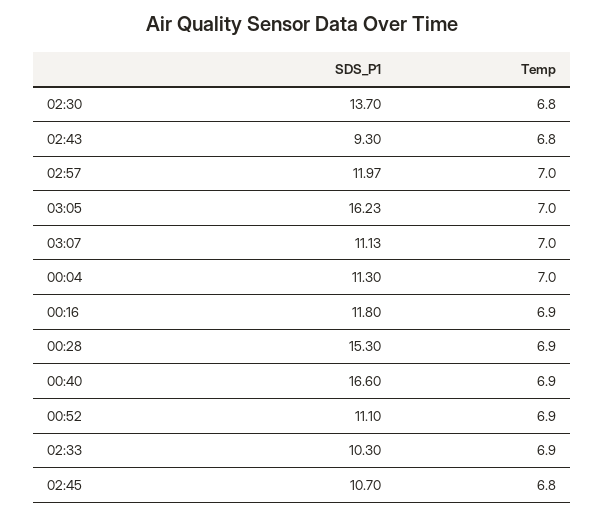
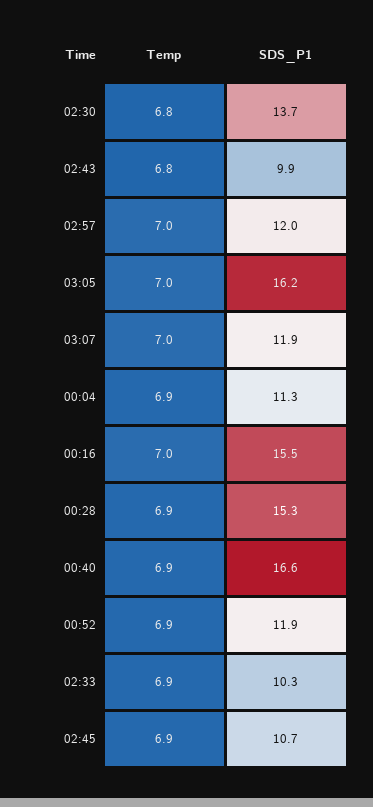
  {
    "SDS_P1": {
      "02:30": 13.7,
-     "02:43": 9.3,
+     "02:43": 9.9,
      "02:57": 11.97,
      "03:05": 16.23,
-     "03:07": 11.13,
+     "03:07": 11.9,
      "00:04": 11.3,
-     "00:16": 11.8,
+     "00:16": 15.5,
      "00:28": 15.3,
      "00:40": 16.6,
-     "00:52": 11.1,
+     "00:52": 11.9,
      "02:33": 10.3,
      "02:45": 10.7
    },
    "Temp": {
      "02:30": 6.8,
      "02:43": 6.8,
      "02:57": 7,
      "03:05": 7,
      "03:07": 7,
-     "00:04": 7,
+     "00:04": 6.9,
-     "00:16": 6.9,
+     "00:16": 7,
      "00:28": 6.9,
      "00:40": 6.9,
      "00:52": 6.9,
      "02:33": 6.9,
-     "02:45": 6.8
+     "02:45": 6.9
    }
  }

